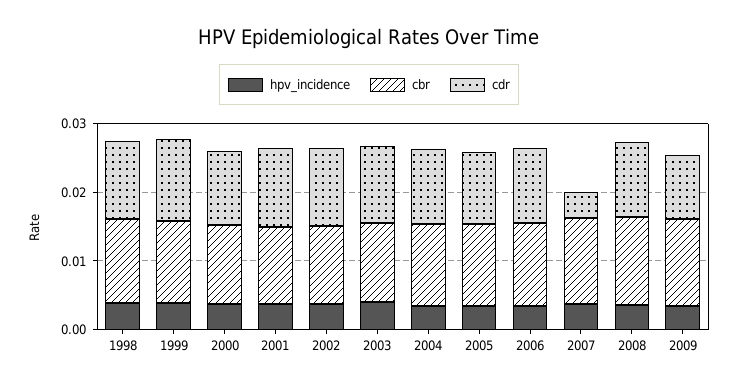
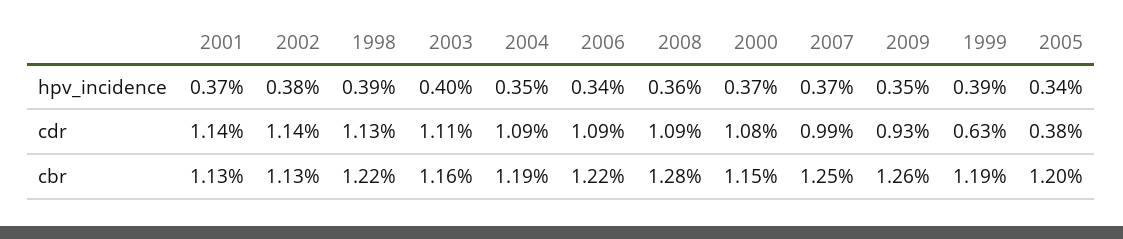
  {
    "hpv_incidence": {
      "1998": 0.0039,
      "1999": 0.0039,
      "2000": 0.0037,
      "2001": 0.0037,
      "2002": 0.0038,
      "2003": 0.004,
      "2004": 0.0035,
      "2005": 0.0034,
      "2006": 0.0034,
      "2007": 0.0037,
      "2008": 0.0036,
      "2009": 0.0035
    },
    "cbr": {
      "1998": 0.0122,
      "1999": 0.0119,
      "2000": 0.0115,
      "2001": 0.0113,
      "2002": 0.0113,
      "2003": 0.0116,
      "2004": 0.0119,
      "2005": 0.012,
      "2006": 0.0122,
      "2007": 0.0125,
      "2008": 0.0128,
      "2009": 0.0126
    },
    "cdr": {
      "1998": 0.0113,
-     "1999": 0.012,
+     "1999": 0.0063,
      "2000": 0.0108,
      "2001": 0.0114,
      "2002": 0.0114,
      "2003": 0.0111,
      "2004": 0.0109,
-     "2005": 0.01,
+     "2005": 0.0038,
      "2006": 0.0109,
-     "2007": 0.004,
+     "2007": 0.0099,
      "2008": 0.0109,
      "2009": 0.0093
    }
  }

